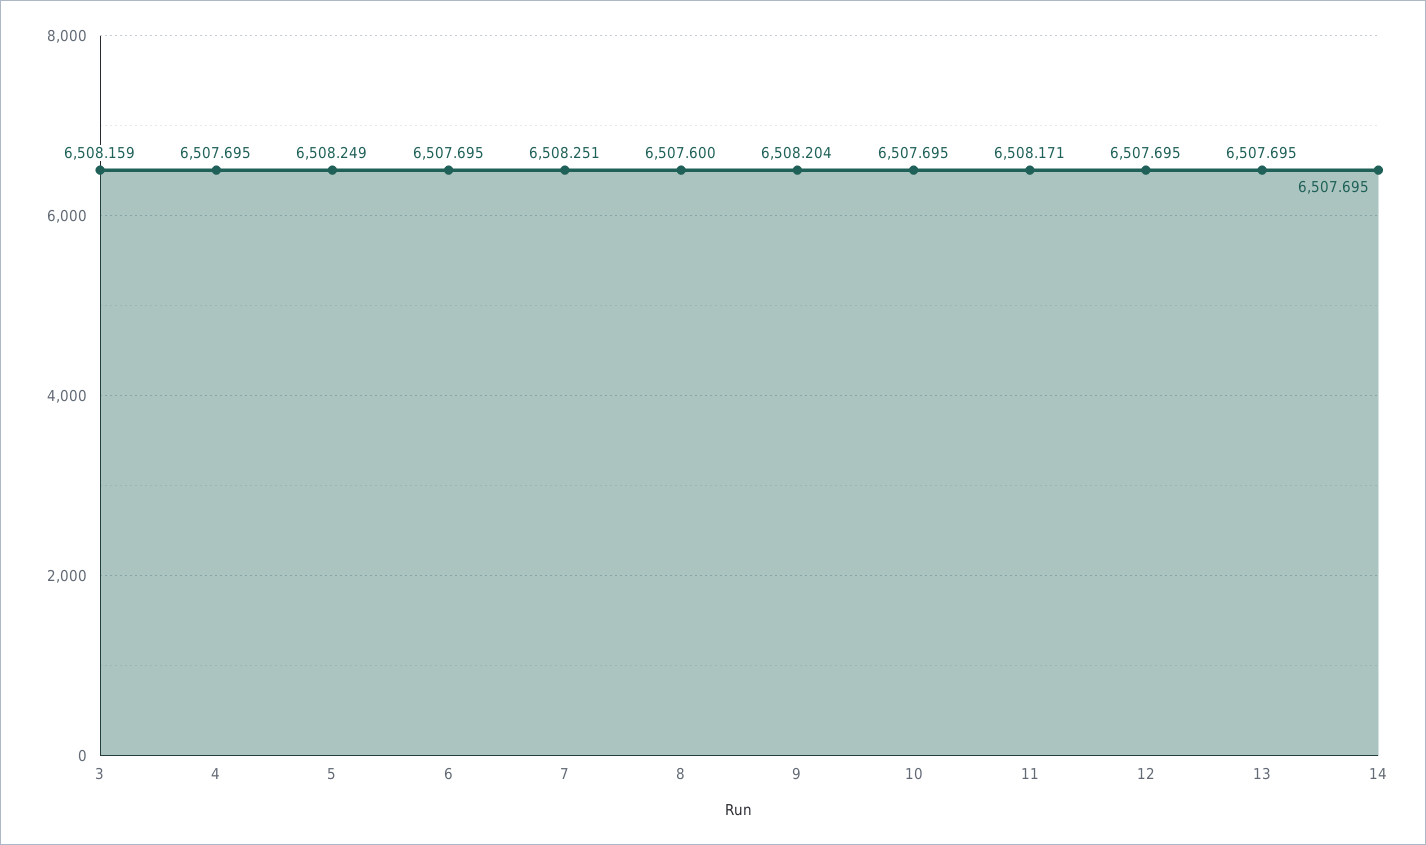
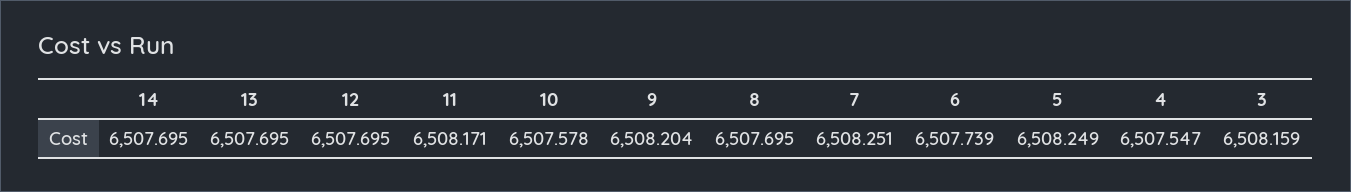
  {
    "3": 6508.159,
-   "4": 6507.695,
+   "4": 6507.547,
    "5": 6508.249,
-   "6": 6507.695,
+   "6": 6507.739,
    "7": 6508.251,
-   "8": 6507.6,
+   "8": 6507.695,
    "9": 6508.204,
-   "10": 6507.695,
+   "10": 6507.578,
    "11": 6508.171,
    "12": 6507.695,
    "13": 6507.695,
    "14": 6507.695
  }

